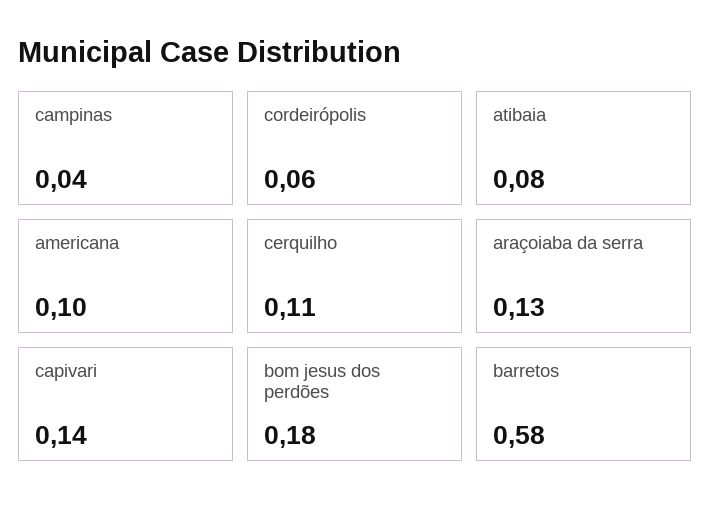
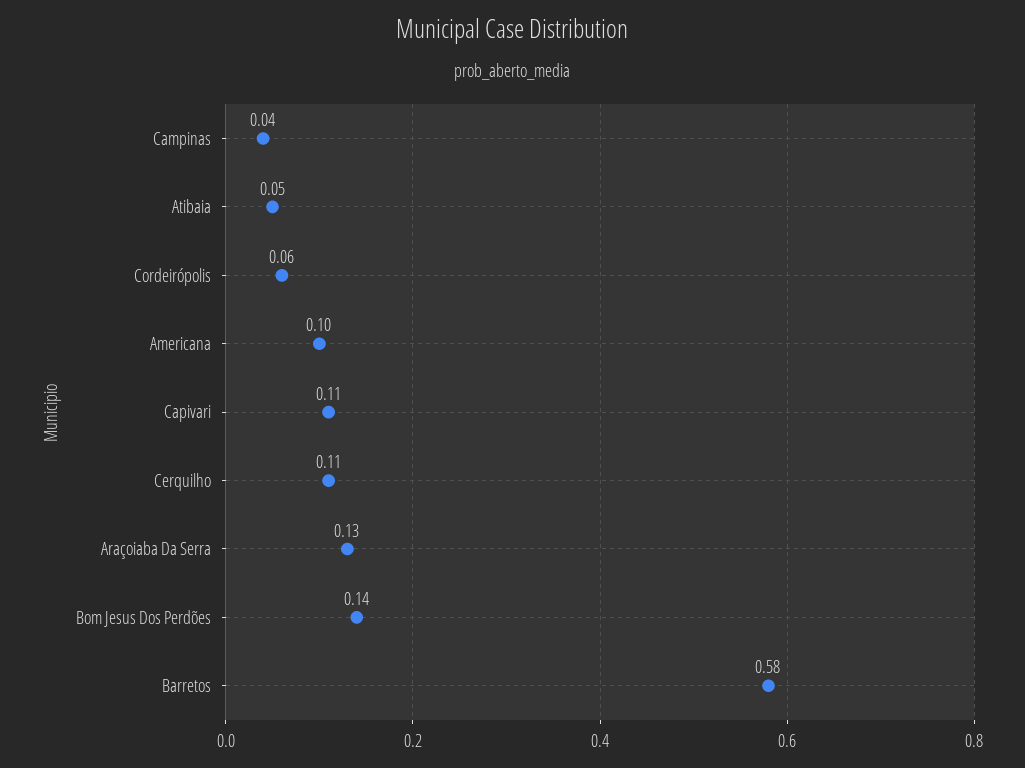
  {
    "campinas": 0.04,
    "cordeirópolis": 0.06,
-   "atibaia": 0.08,
+   "atibaia": 0.05,
    "americana": 0.1,
    "cerquilho": 0.11,
    "araçoiaba da serra": 0.13,
-   "capivari": 0.14,
+   "capivari": 0.11,
-   "bom jesus dos perdões": 0.18,
+   "bom jesus dos perdões": 0.14,
    "barretos": 0.58
  }

